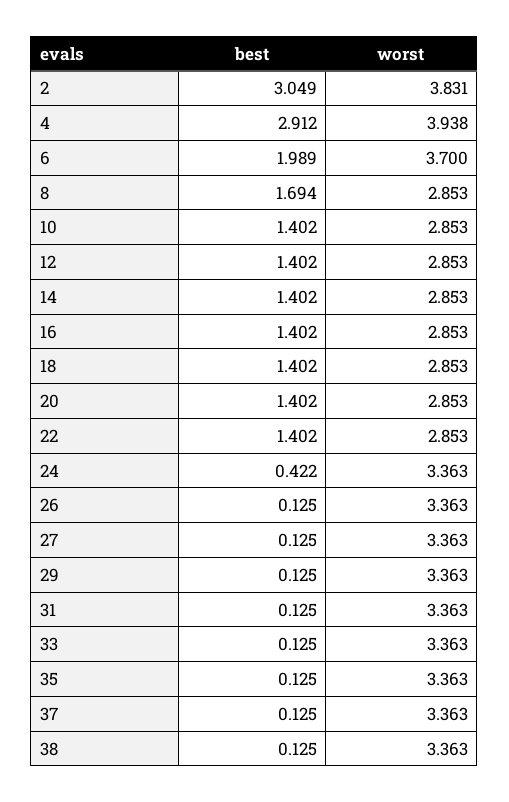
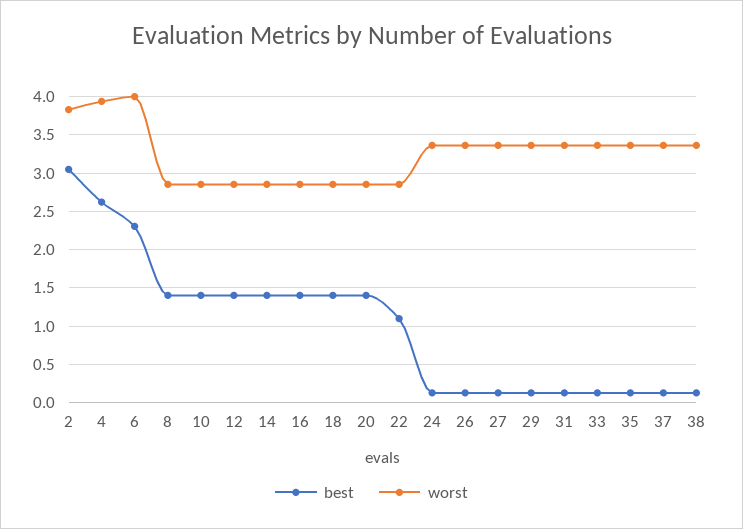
  {
    "best": {
      "2": 3.049,
-     "4": 2.912,
+     "4": 2.6,
-     "6": 1.989,
+     "6": 2.3,
-     "8": 1.694,
+     "8": 1.4,
      "10": 1.402,
      "12": 1.402,
      "14": 1.402,
      "16": 1.402,
      "18": 1.402,
      "20": 1.402,
-     "22": 1.402,
+     "22": 1.1,
-     "24": 0.422,
+     "24": 0.1,
      "26": 0.125,
      "27": 0.125,
      "29": 0.125,
      "31": 0.125,
      "33": 0.125,
      "35": 0.125,
      "37": 0.125,
      "38": 0.125
    },
    "worst": {
      "2": 3.831,
      "4": 3.938,
-     "6": 3.7,
+     "6": 4,
      "8": 2.853,
      "10": 2.853,
      "12": 2.853,
      "14": 2.853,
      "16": 2.853,
      "18": 2.853,
      "20": 2.853,
      "22": 2.853,
      "24": 3.363,
      "26": 3.363,
      "27": 3.363,
      "29": 3.363,
      "31": 3.363,
      "33": 3.363,
      "35": 3.363,
      "37": 3.363,
      "38": 3.363
    }
  }

